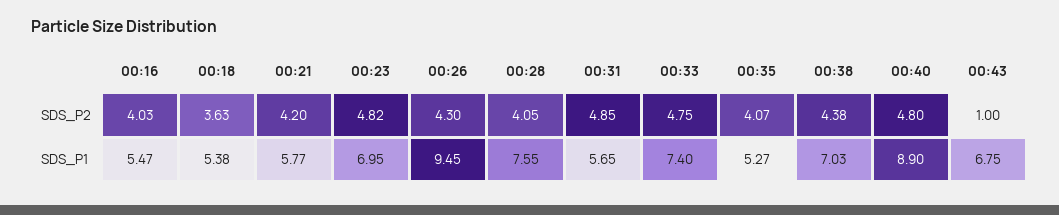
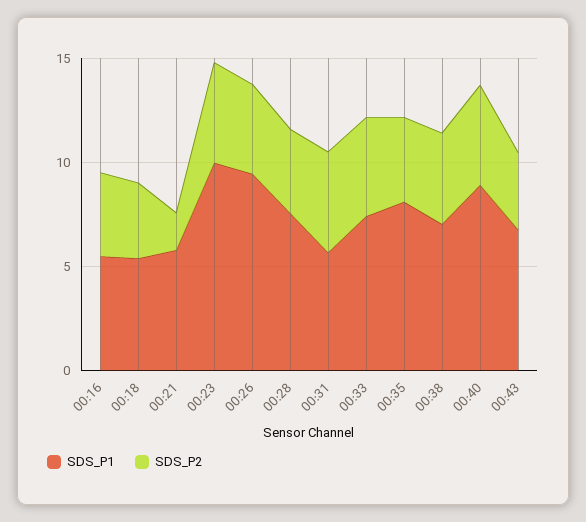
  {
    "SDS_P2": {
      "00:16": 4.03,
      "00:18": 3.63,
-     "00:21": 4.2,
+     "00:21": 2,
      "00:23": 4.82,
      "00:26": 4.3,
      "00:28": 4.05,
      "00:31": 4.85,
      "00:33": 4.75,
      "00:35": 4.07,
      "00:38": 4.38,
      "00:40": 4.8,
-     "00:43": 1
+     "00:43": 4
    },
    "SDS_P1": {
      "00:16": 5.47,
      "00:18": 5.38,
      "00:21": 5.77,
-     "00:23": 6.95,
+     "00:23": 10,
      "00:26": 9.45,
      "00:28": 7.55,
      "00:31": 5.65,
      "00:33": 7.4,
-     "00:35": 5.27,
+     "00:35": 8,
      "00:38": 7.03,
      "00:40": 8.9,
      "00:43": 6.75
    }
  }

